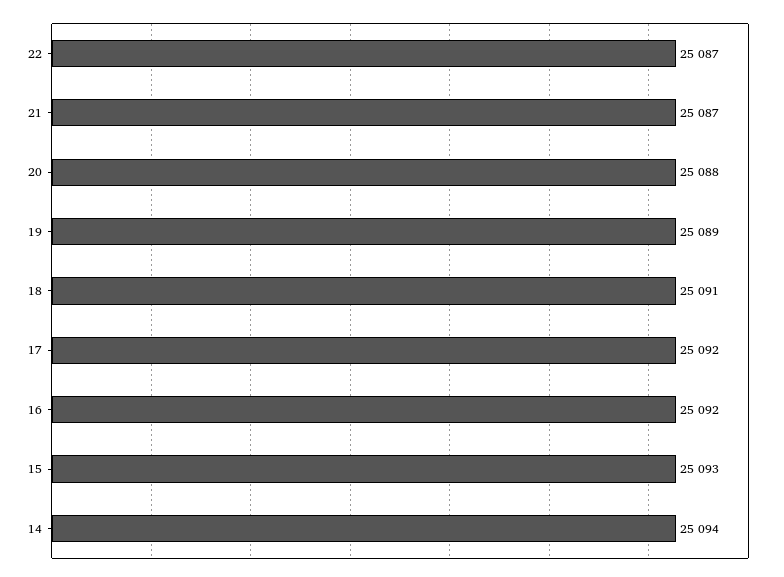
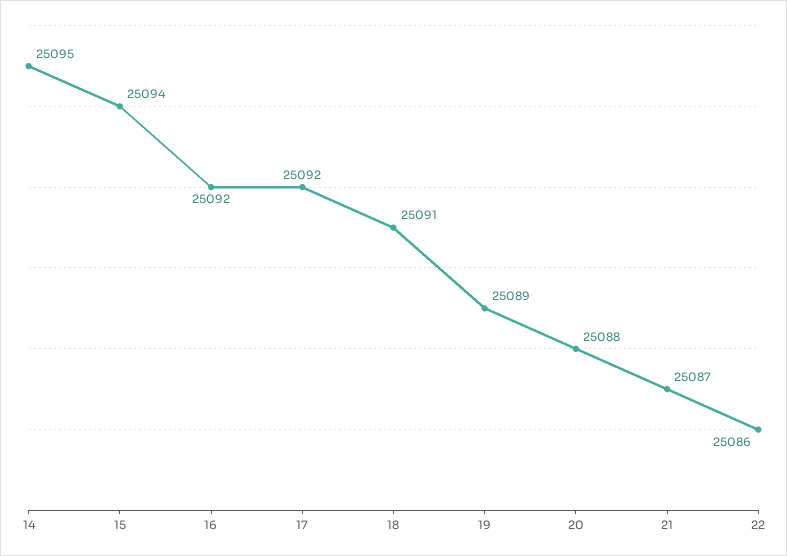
  {
-   "22": 25087,
+   "22": 25086,
    "21": 25087,
    "20": 25088,
    "19": 25089,
    "18": 25091,
    "17": 25092,
    "16": 25092,
-   "15": 25093,
+   "15": 25094,
-   "14": 25094
+   "14": 25095
  }

